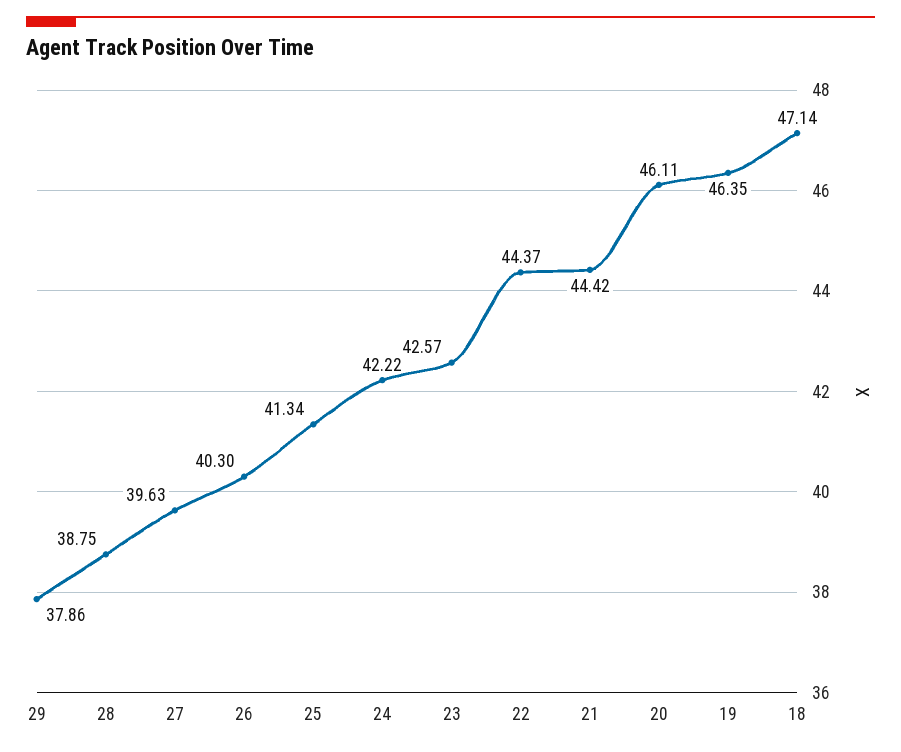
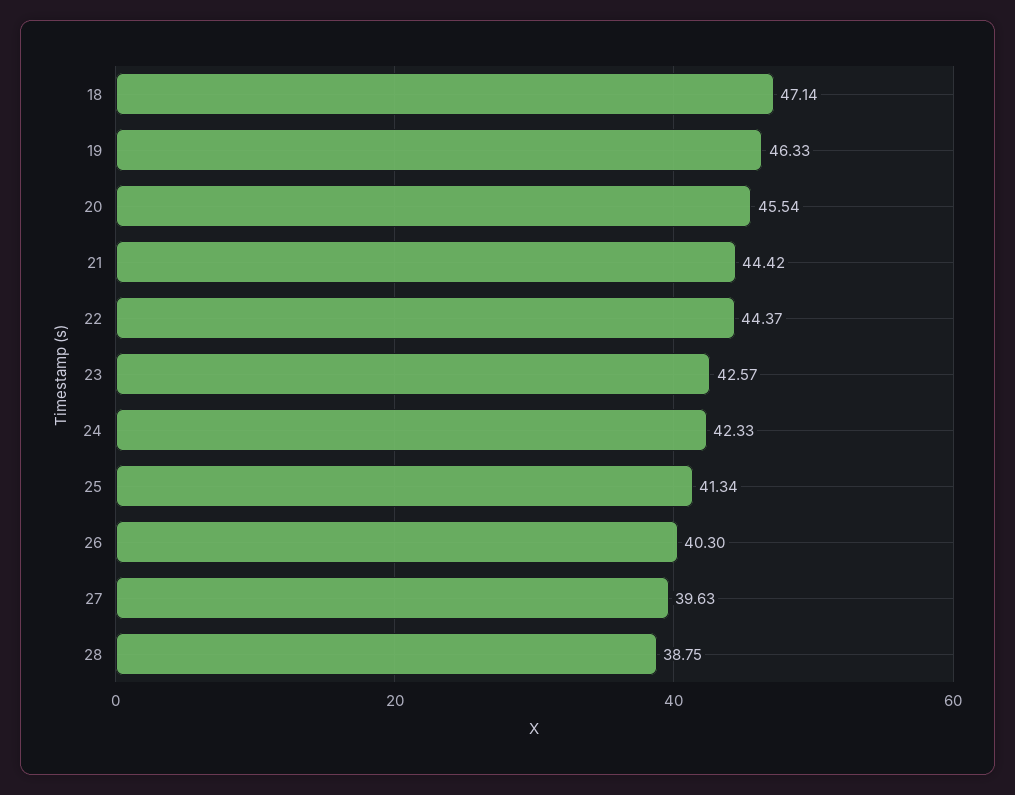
  {
-   "29": 37.86,
    "28": 38.75,
    "27": 39.63,
    "26": 40.3,
    "25": 41.34,
-   "24": 42.22,
+   "24": 42.33,
    "23": 42.57,
    "22": 44.37,
    "21": 44.42,
-   "20": 46.11,
+   "20": 45.54,
-   "19": 46.35,
+   "19": 46.33,
    "18": 47.14
  }

